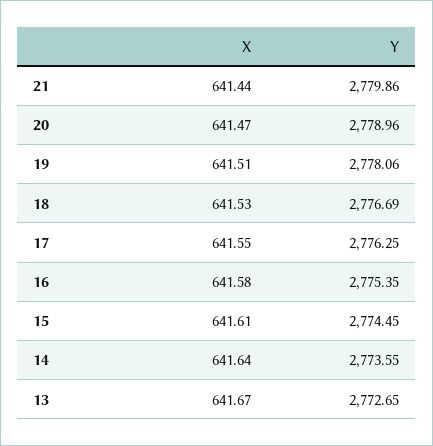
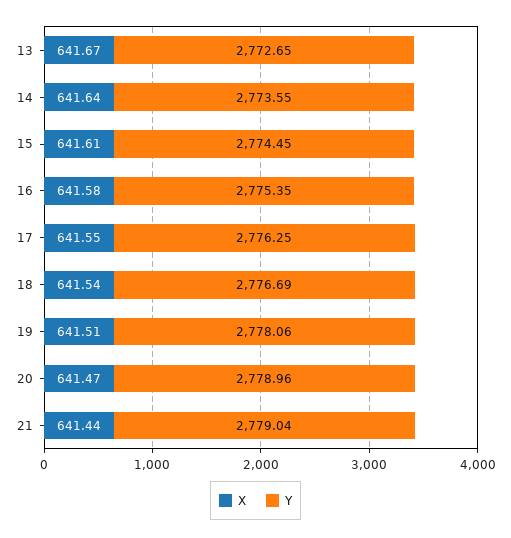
  {
    "X": {
      "21": 641.44,
      "20": 641.47,
      "19": 641.51,
-     "18": 641.53,
+     "18": 641.54,
      "17": 641.55,
      "16": 641.58,
      "15": 641.61,
      "14": 641.64,
      "13": 641.67
    },
    "Y": {
-     "21": 2779.86,
+     "21": 2779.04,
      "20": 2778.96,
      "19": 2778.06,
      "18": 2776.69,
      "17": 2776.25,
      "16": 2775.35,
      "15": 2774.45,
      "14": 2773.55,
      "13": 2772.65
    }
  }

